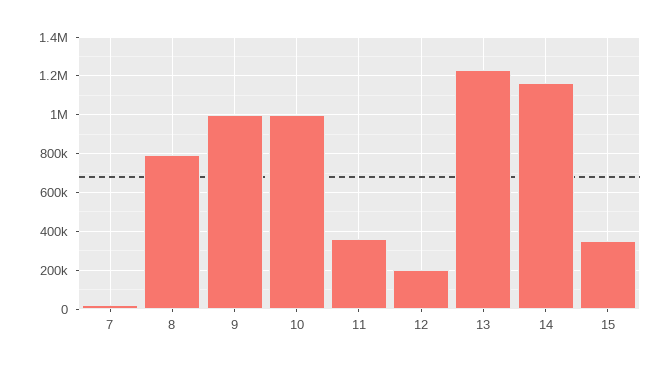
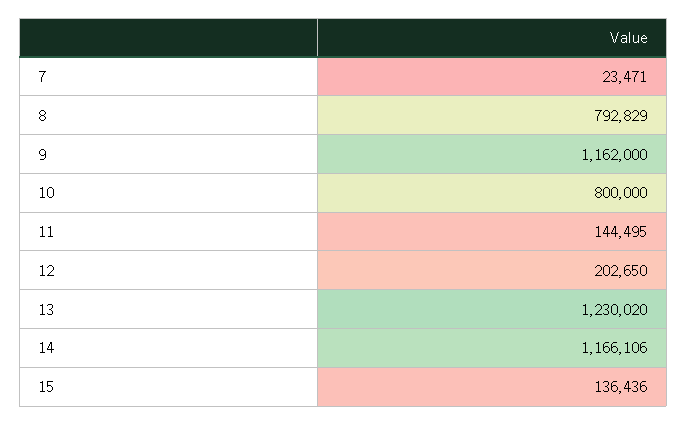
  {
    "7": 23471,
    "8": 792829,
-   "9": 1000000,
+   "9": 1162000,
-   "10": 1000000,
+   "10": 800000,
-   "11": 350000,
+   "11": 144495,
    "12": 202650,
    "13": 1230020,
    "14": 1166106,
-   "15": 350000
+   "15": 136436
  }

